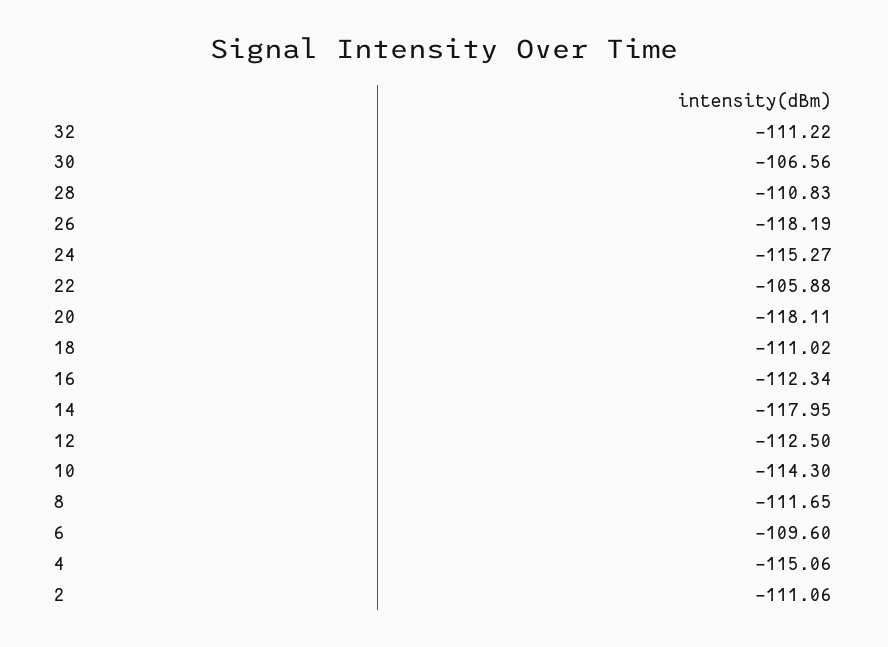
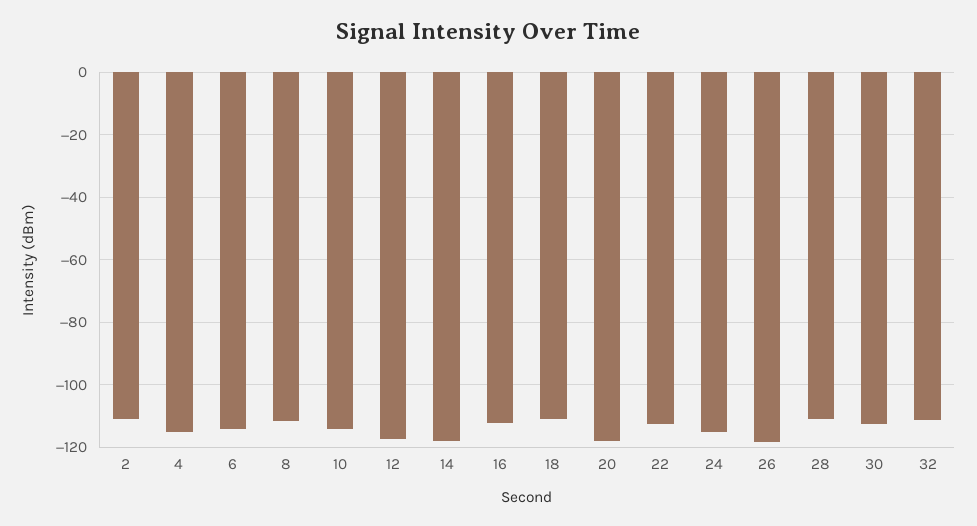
  {
    "32": -111.22,
-   "30": -106.56,
+   "30": -112,
    "28": -110.83,
    "26": -118.19,
    "24": -115.27,
-   "22": -105.88,
+   "22": -112,
    "20": -118.11,
    "18": -111.02,
    "16": -112.34,
    "14": -117.95,
-   "12": -112.5,
+   "12": -118,
    "10": -114.3,
    "8": -111.65,
-   "6": -109.6,
+   "6": -114,
    "4": -115.06,
    "2": -111.06
  }

